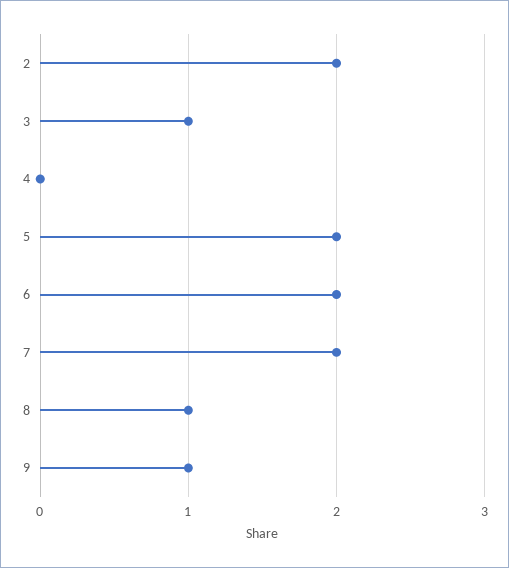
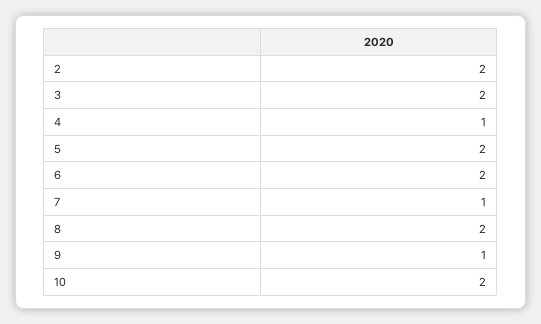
  {
    "2": 2,
-   "3": 1,
+   "3": 2,
-   "4": 0,
+   "4": 1,
    "5": 2,
    "6": 2,
-   "7": 2,
+   "7": 1,
-   "8": 1,
+   "8": 2,
-   "9": 1
+   "9": 1,
+   "10": 2
  }

